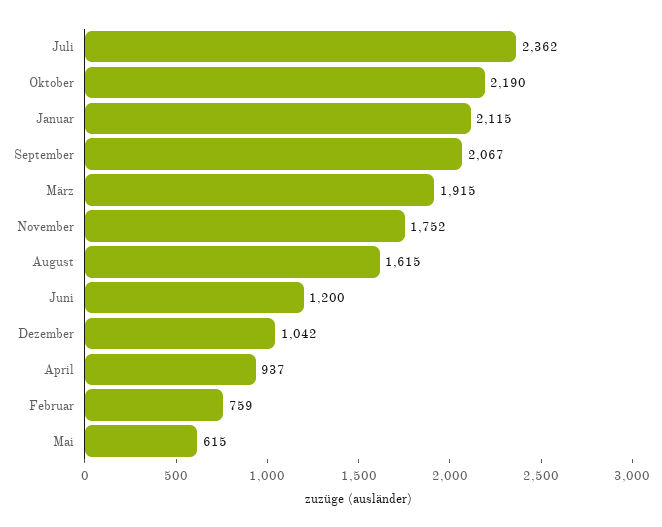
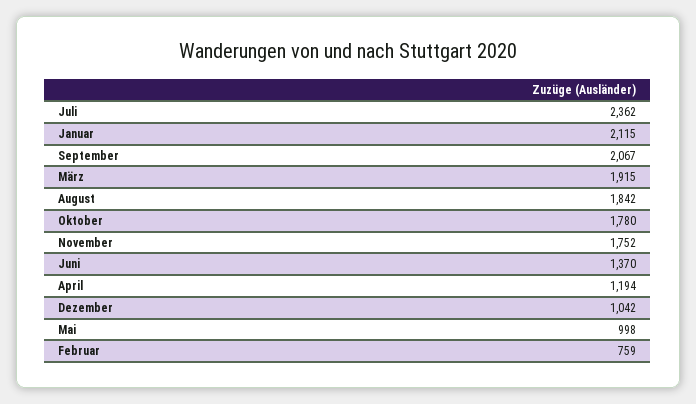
  {
    "Juli": 2362,
-   "Oktober": 2190,
+   "Oktober": 1780,
    "Januar": 2115,
    "September": 2067,
    "März": 1915,
    "November": 1752,
-   "August": 1615,
+   "August": 1842,
-   "Juni": 1200,
+   "Juni": 1370,
    "Dezember": 1042,
-   "April": 937,
+   "April": 1194,
    "Februar": 759,
-   "Mai": 615
+   "Mai": 998
  }

